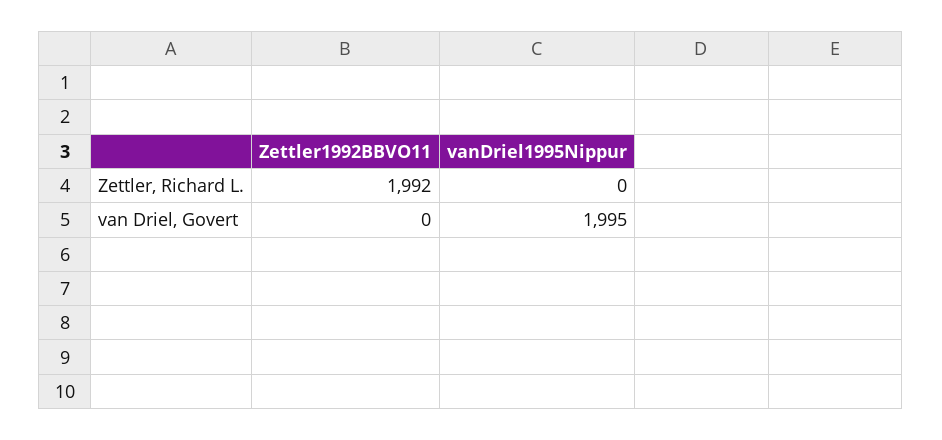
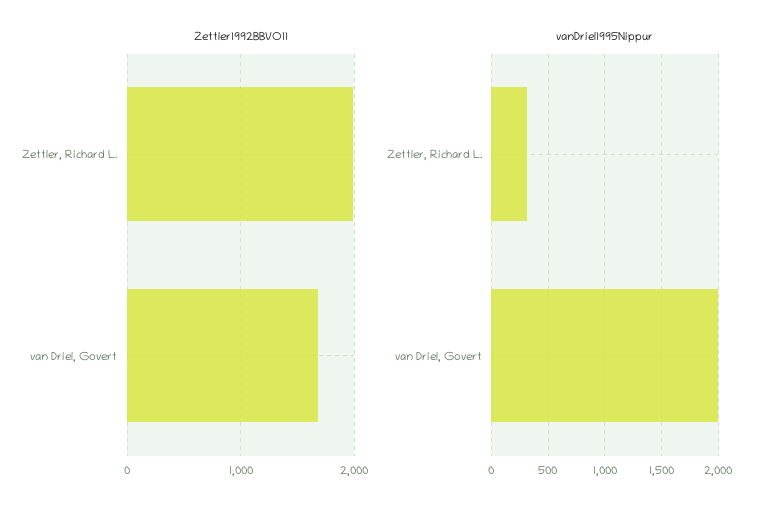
  {
    "Zettler1992BBVO11": {
      "Zettler, Richard L.": 1992,
-     "van Driel, Govert": 0
+     "van Driel, Govert": 1700
    },
    "vanDriel1995Nippur": {
-     "Zettler, Richard L.": 0,
+     "Zettler, Richard L.": 300,
      "van Driel, Govert": 1995
    }
  }

